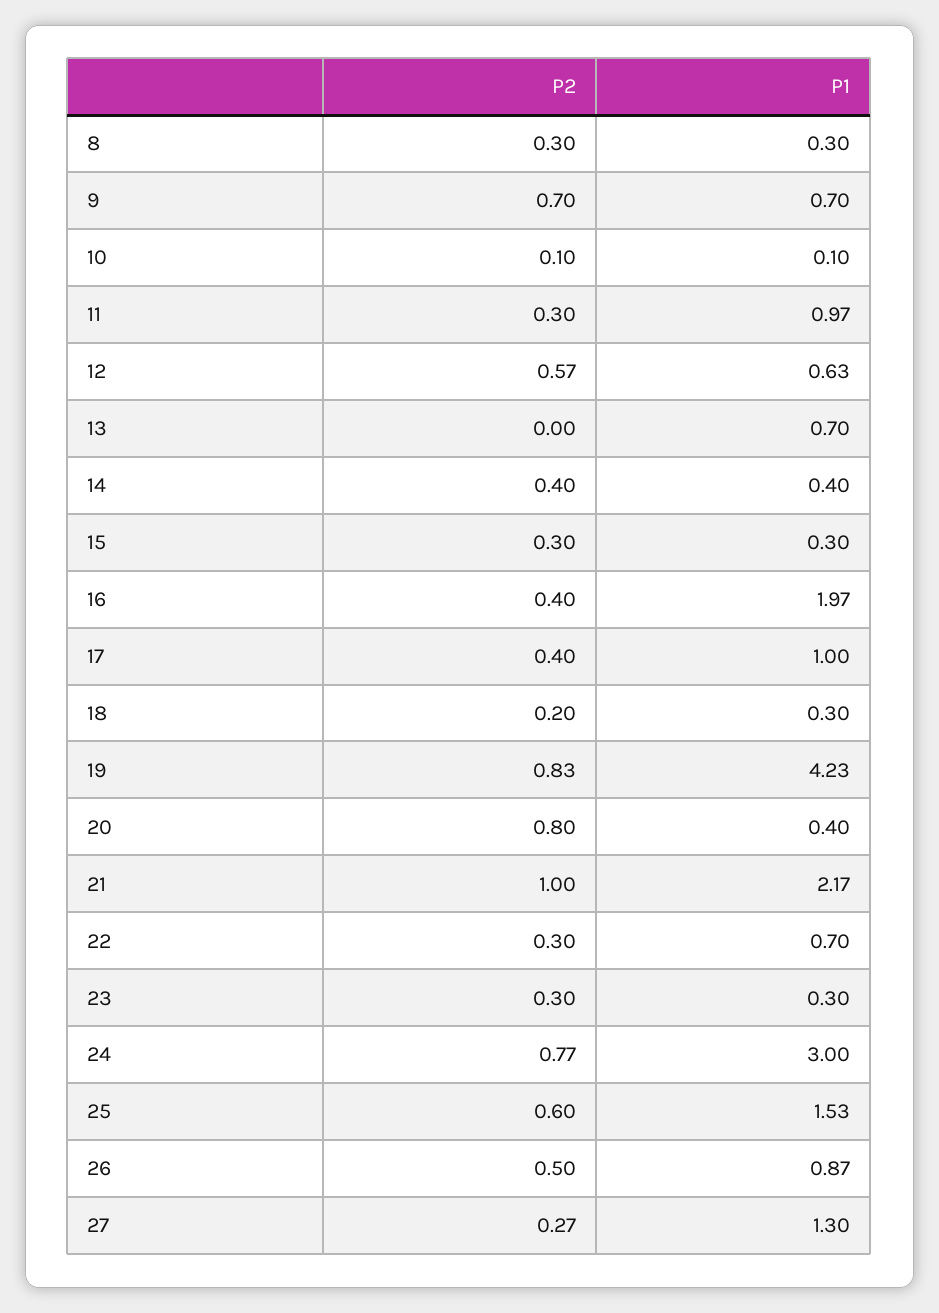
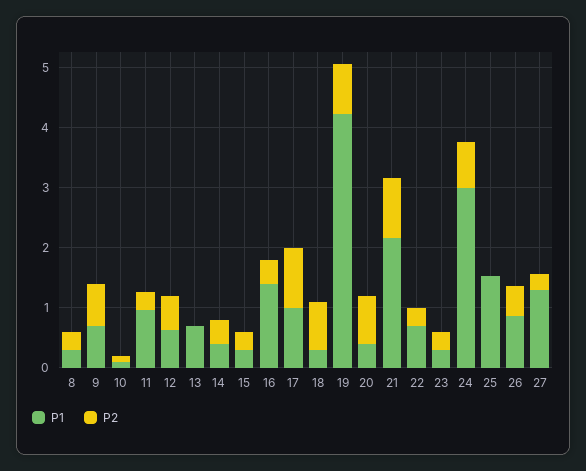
  {
    "P2": {
      "8": 0.3,
      "9": 0.7,
      "10": 0.1,
      "11": 0.3,
      "12": 0.57,
      "13": 0,
      "14": 0.4,
      "15": 0.3,
      "16": 0.4,
-     "17": 0.4,
+     "17": 1,
-     "18": 0.2,
+     "18": 0.8,
      "19": 0.83,
      "20": 0.8,
      "21": 1,
      "22": 0.3,
      "23": 0.3,
      "24": 0.77,
-     "25": 0.6,
+     "25": 0,
      "26": 0.5,
      "27": 0.27
    },
    "P1": {
      "8": 0.3,
      "9": 0.7,
      "10": 0.1,
      "11": 0.97,
      "12": 0.63,
      "13": 0.7,
      "14": 0.4,
      "15": 0.3,
-     "16": 1.97,
+     "16": 1.4,
      "17": 1,
      "18": 0.3,
      "19": 4.23,
      "20": 0.4,
      "21": 2.17,
      "22": 0.7,
      "23": 0.3,
      "24": 3,
      "25": 1.53,
      "26": 0.87,
      "27": 1.3
    }
  }

